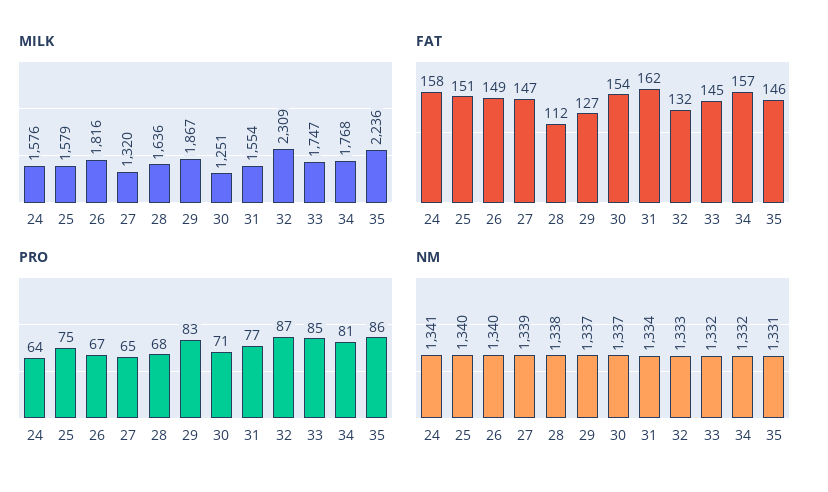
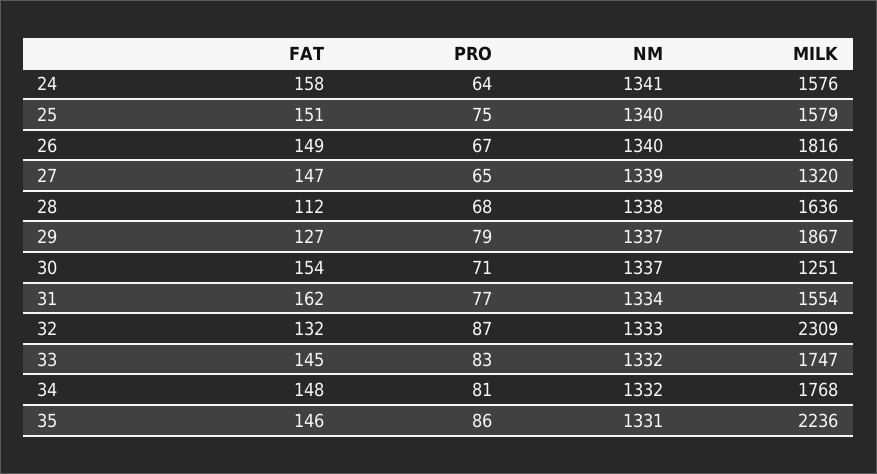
  {
    "MILK": {
      "24": 1576,
      "25": 1579,
      "26": 1816,
      "27": 1320,
      "28": 1636,
      "29": 1867,
      "30": 1251,
      "31": 1554,
      "32": 2309,
      "33": 1747,
      "34": 1768,
      "35": 2236
    },
    "FAT": {
      "24": 158,
      "25": 151,
      "26": 149,
      "27": 147,
      "28": 112,
      "29": 127,
      "30": 154,
      "31": 162,
      "32": 132,
      "33": 145,
-     "34": 157,
+     "34": 148,
      "35": 146
    },
    "PRO": {
      "24": 64,
      "25": 75,
      "26": 67,
      "27": 65,
      "28": 68,
-     "29": 83,
+     "29": 79,
      "30": 71,
      "31": 77,
      "32": 87,
-     "33": 85,
+     "33": 83,
      "34": 81,
      "35": 86
    },
    "NM": {
      "24": 1341,
      "25": 1340,
      "26": 1340,
      "27": 1339,
      "28": 1338,
      "29": 1337,
      "30": 1337,
      "31": 1334,
      "32": 1333,
      "33": 1332,
      "34": 1332,
      "35": 1331
    }
  }

